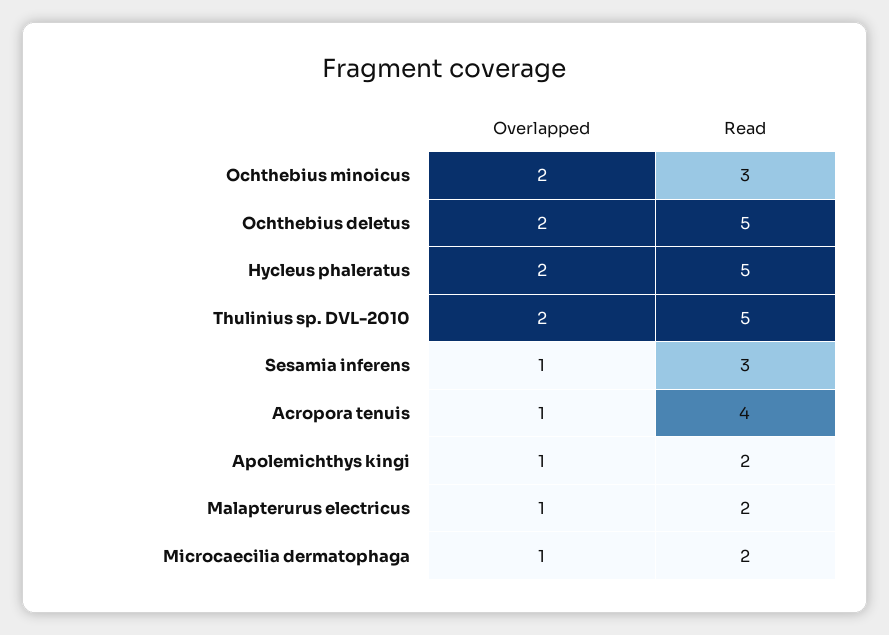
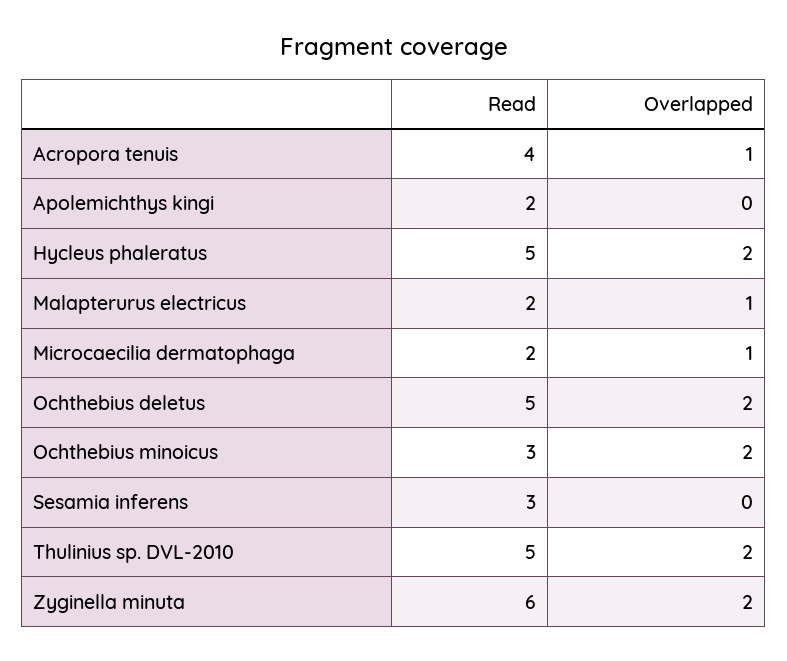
  {
    "Overlapped": {
      "Ochthebius minoicus": 2,
      "Ochthebius deletus": 2,
      "Hycleus phaleratus": 2,
      "Thulinius sp. DVL-2010": 2,
-     "Sesamia inferens": 1,
+     "Sesamia inferens": 0,
      "Acropora tenuis": 1,
-     "Apolemichthys kingi": 1,
+     "Apolemichthys kingi": 0,
      "Malapterurus electricus": 1,
-     "Microcaecilia dermatophaga": 1
+     "Microcaecilia dermatophaga": 1,
+     "Zyginella minuta": 2
    },
    "Read": {
      "Ochthebius minoicus": 3,
      "Ochthebius deletus": 5,
      "Hycleus phaleratus": 5,
      "Thulinius sp. DVL-2010": 5,
      "Sesamia inferens": 3,
      "Acropora tenuis": 4,
      "Apolemichthys kingi": 2,
      "Malapterurus electricus": 2,
-     "Microcaecilia dermatophaga": 2
+     "Microcaecilia dermatophaga": 2,
+     "Zyginella minuta": 6
    }
  }

